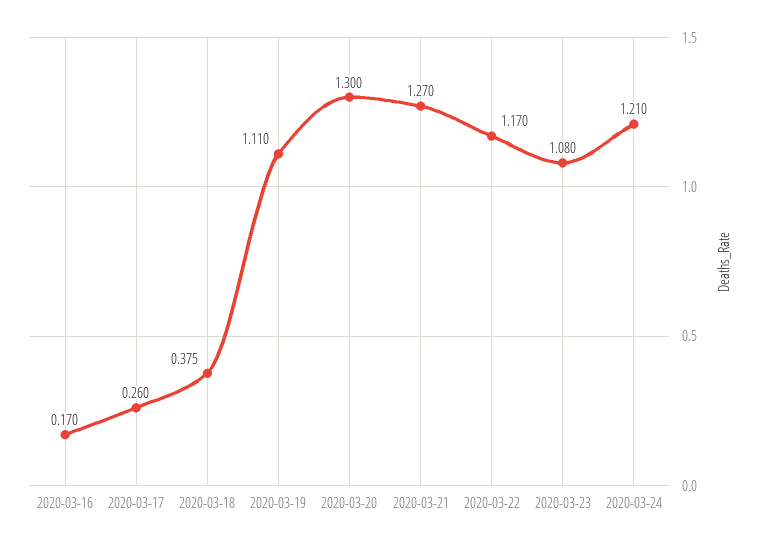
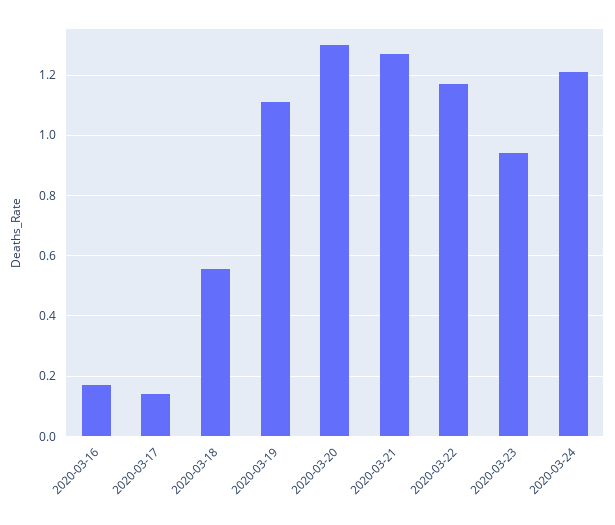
  {
    "2020-03-16": 0.17,
-   "2020-03-17": 0.26,
+   "2020-03-17": 0.14,
-   "2020-03-18": 0.375,
+   "2020-03-18": 0.56,
    "2020-03-19": 1.11,
    "2020-03-20": 1.3,
    "2020-03-21": 1.27,
    "2020-03-22": 1.17,
-   "2020-03-23": 1.08,
+   "2020-03-23": 0.94,
    "2020-03-24": 1.21
  }

